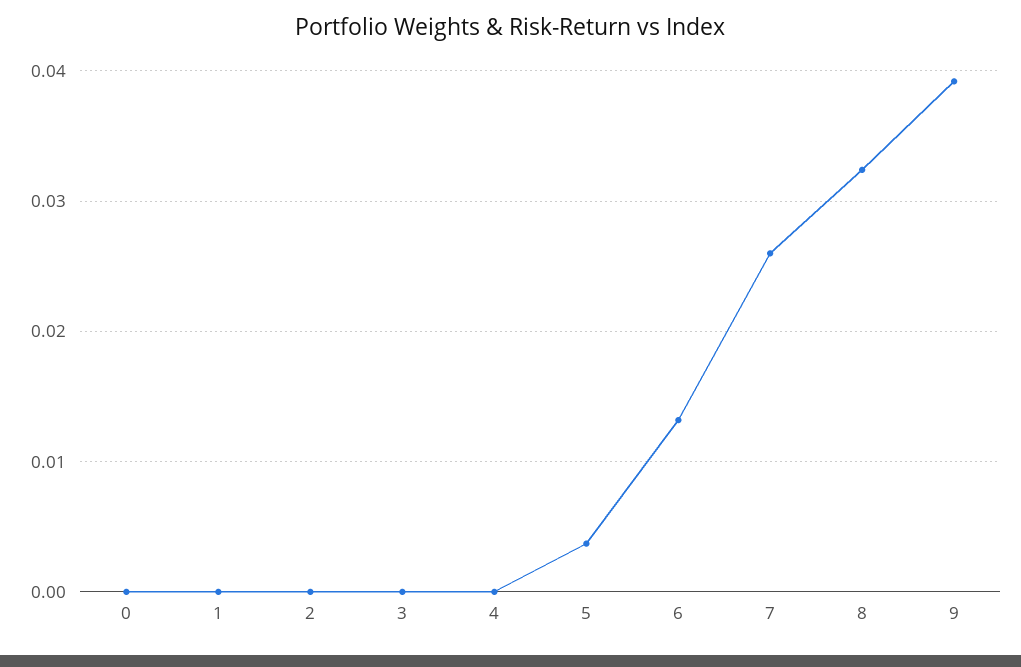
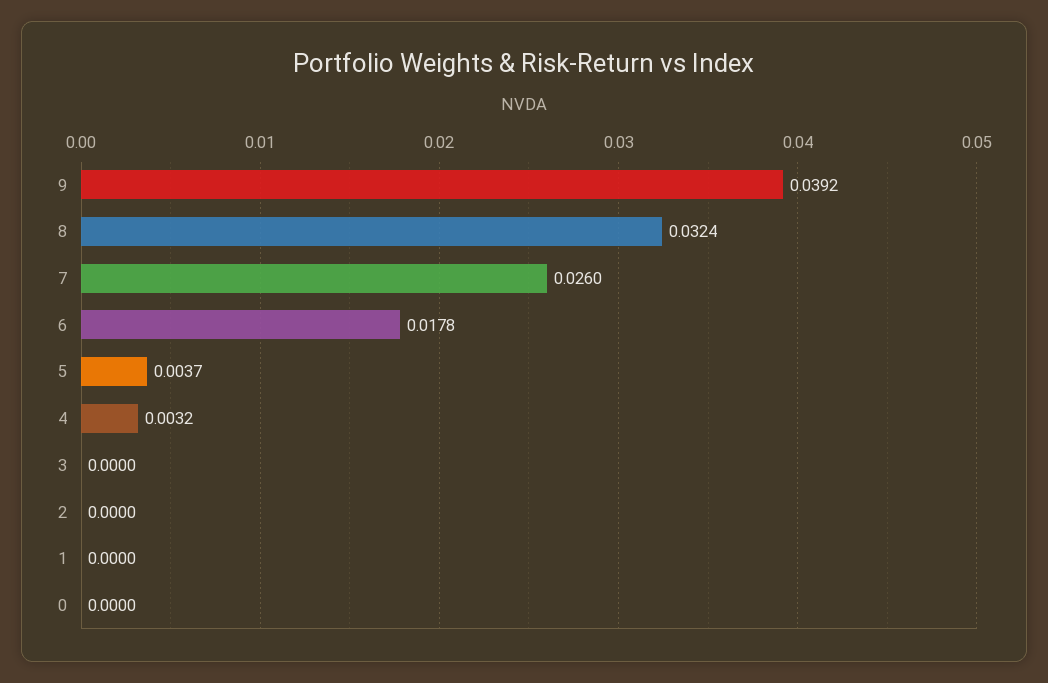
  {
    "0": 0,
    "1": 0,
    "2": 0,
    "3": 0,
-   "4": 0,
+   "4": 0.0032,
    "5": 0.0037,
-   "6": 0.013,
+   "6": 0.0178,
    "7": 0.026,
    "8": 0.0324,
    "9": 0.0392
  }

